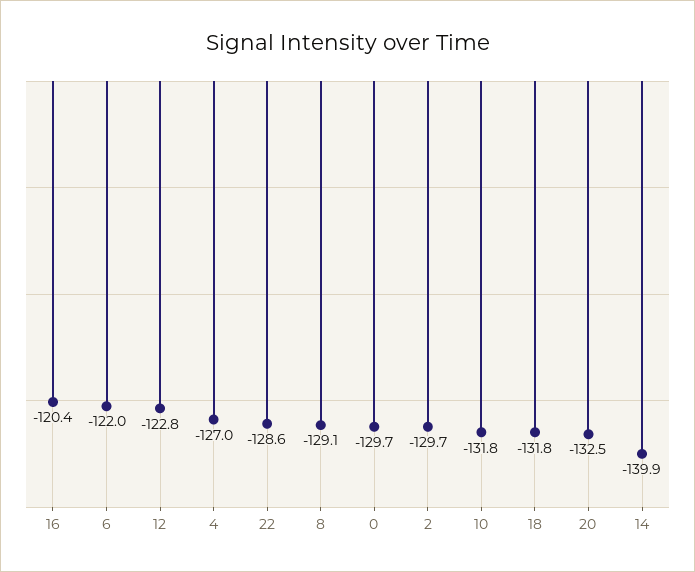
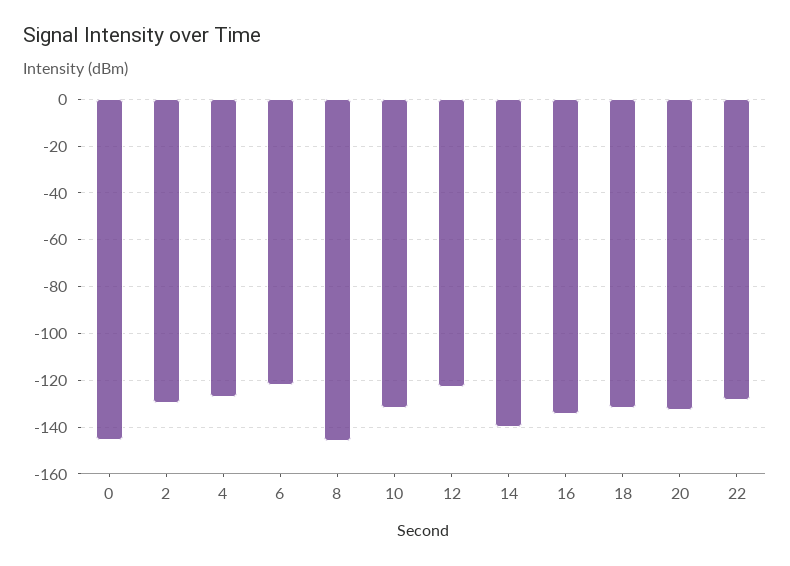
  {
-   "16": -120.4,
+   "16": -135,
    "6": -122,
    "12": -122.8,
    "4": -127,
    "22": -128.6,
-   "8": -129.1,
+   "8": -145,
-   "0": -129.7,
+   "0": -145,
    "2": -129.7,
    "10": -131.8,
    "18": -131.8,
    "20": -132.5,
    "14": -139.9
  }

